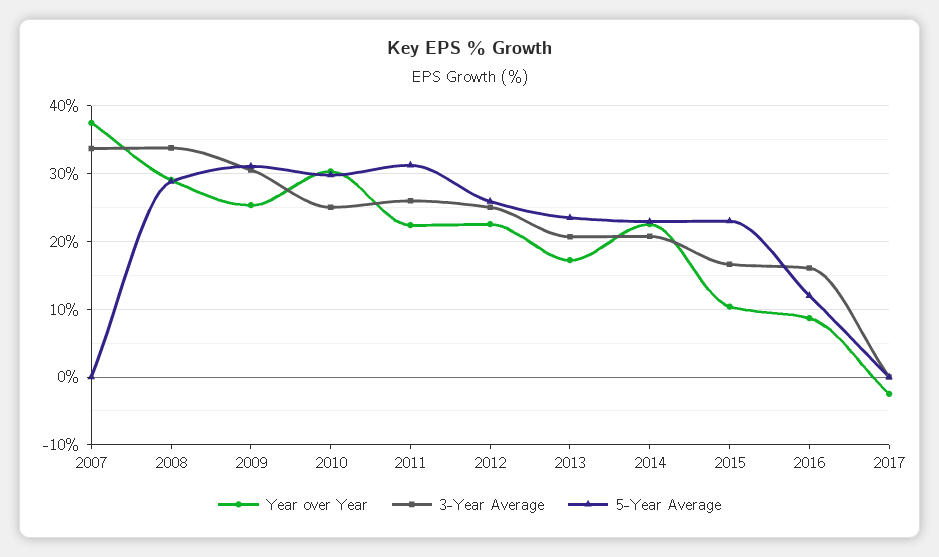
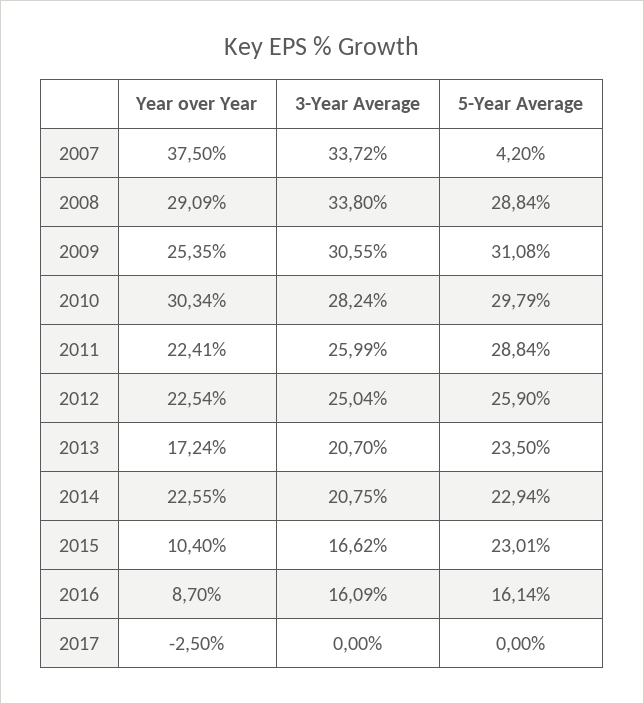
  {
    "Year over Year": {
      "2007": 37.5,
      "2008": 29.09,
      "2009": 25.35,
      "2010": 30.34,
      "2011": 22.41,
      "2012": 22.54,
      "2013": 17.24,
      "2014": 22.55,
      "2015": 10.4,
      "2016": 8.7,
      "2017": -2.5
    },
    "3-Year Average": {
      "2007": 33.72,
      "2008": 33.8,
      "2009": 30.55,
-     "2010": 25,
+     "2010": 28.24,
      "2011": 25.99,
      "2012": 25.04,
      "2013": 20.7,
      "2014": 20.75,
      "2015": 16.62,
      "2016": 16.09,
      "2017": 0
    },
    "5-Year Average": {
-     "2007": 0,
+     "2007": 4.2,
      "2008": 28.84,
      "2009": 31.08,
      "2010": 29.79,
-     "2011": 31,
+     "2011": 28.84,
      "2012": 25.9,
      "2013": 23.5,
      "2014": 22.94,
      "2015": 23.01,
-     "2016": 12,
+     "2016": 16.14,
      "2017": 0
    }
  }

